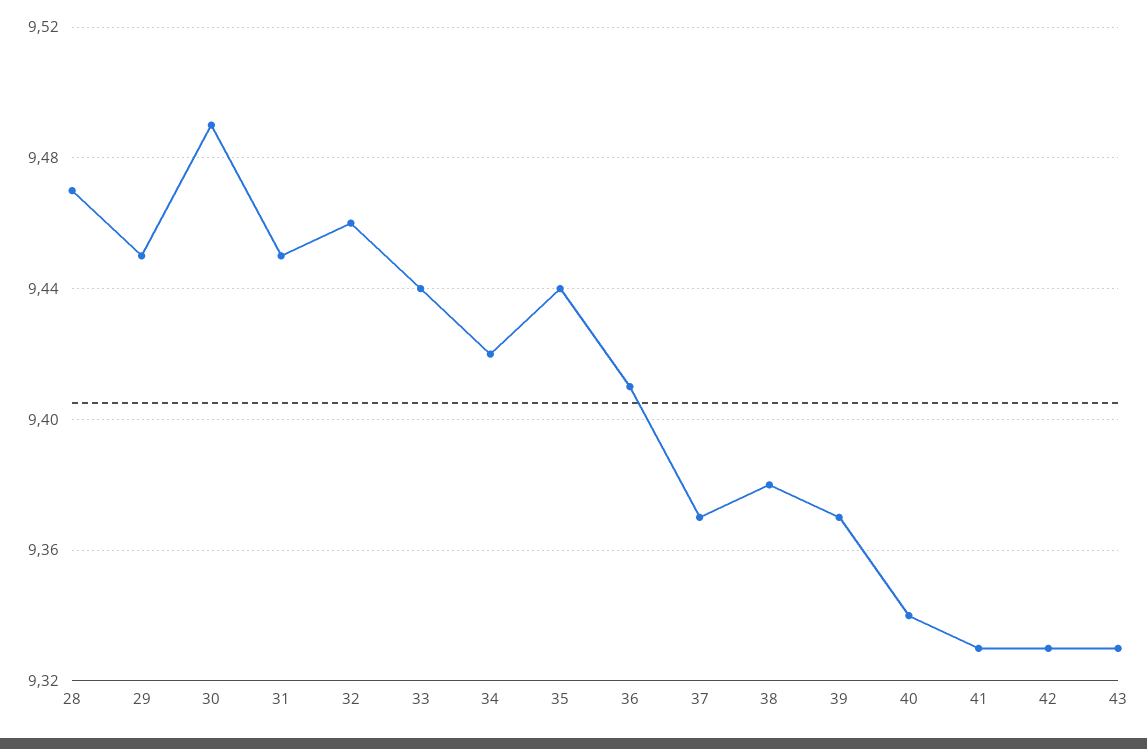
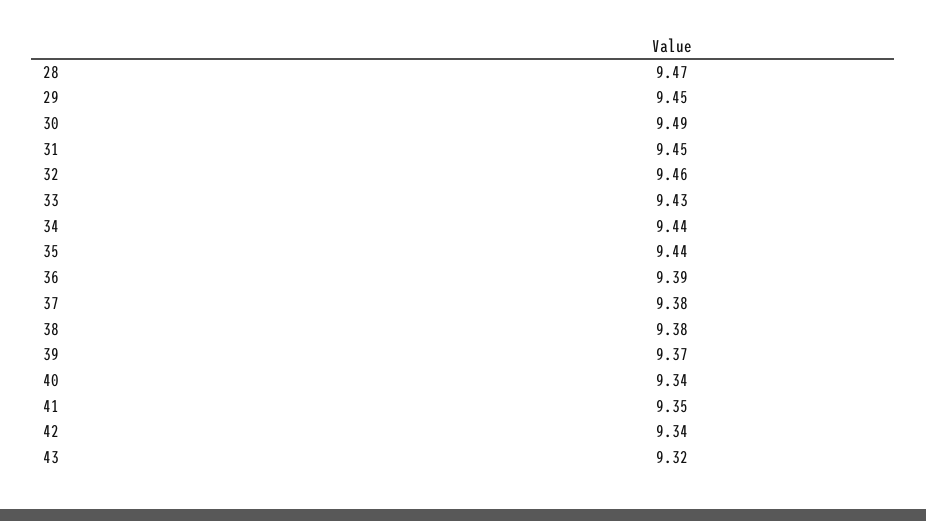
  {
    "28": 9.47,
    "29": 9.45,
    "30": 9.49,
    "31": 9.45,
    "32": 9.46,
-   "33": 9.44,
+   "33": 9.43,
-   "34": 9.42,
+   "34": 9.44,
    "35": 9.44,
-   "36": 9.41,
+   "36": 9.39,
-   "37": 9.37,
+   "37": 9.38,
    "38": 9.38,
    "39": 9.37,
    "40": 9.34,
-   "41": 9.33,
+   "41": 9.35,
-   "42": 9.33,
+   "42": 9.34,
-   "43": 9.33
+   "43": 9.32
  }

